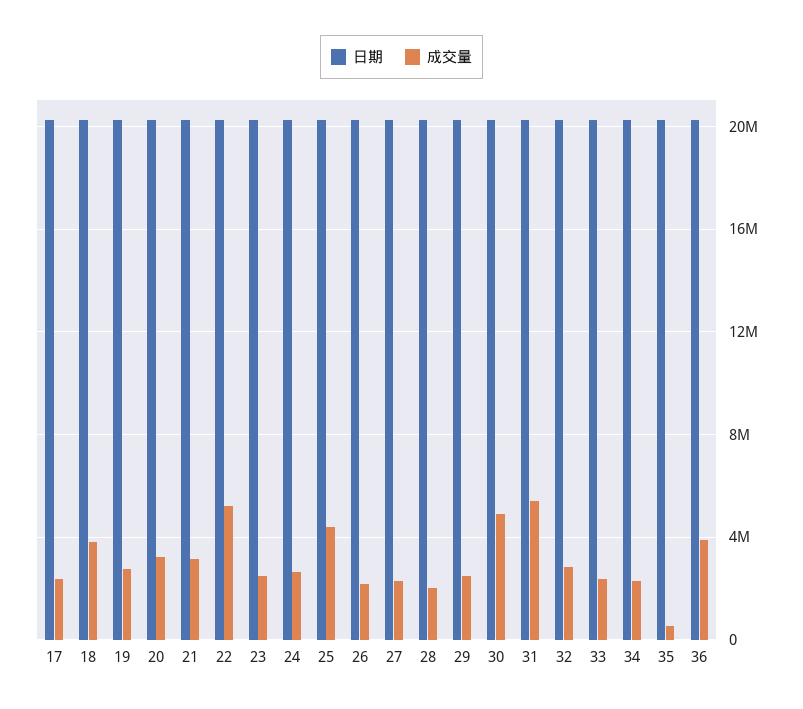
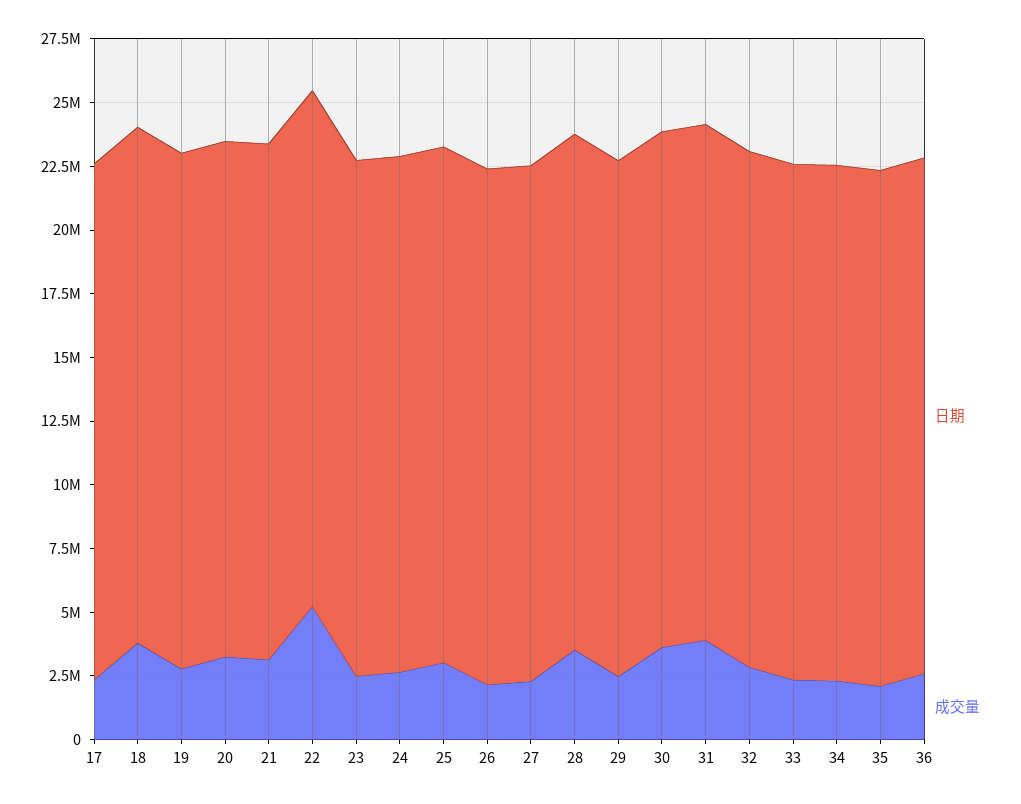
  {
    "日期": {
      "17": 20000000,
      "18": 20000000,
      "19": 20000000,
      "20": 20000000,
      "21": 20000000,
      "22": 20000000,
      "23": 20000000,
      "24": 20000000,
      "25": 20000000,
      "26": 20000000,
      "27": 20000000,
      "28": 20000000,
      "29": 20000000,
      "30": 20000000,
      "31": 20000000,
      "32": 20000000,
      "33": 20000000,
      "34": 20000000,
      "35": 20000000,
      "36": 20000000
    },
    "成交量": {
      "17": 2500000,
      "18": 4000000,
      "19": 3000000,
      "20": 3000000,
      "21": 3000000,
      "22": 5000000,
      "23": 2500000,
      "24": 2500000,
-     "25": 4500000,
+     "25": 3000000,
      "26": 2000000,
      "27": 2500000,
-     "28": 2000000,
+     "28": 3500000,
      "29": 2500000,
-     "30": 5000000,
+     "30": 3500000,
-     "31": 5500000,
+     "31": 4000000,
      "32": 3000000,
      "33": 2500000,
      "34": 2500000,
-     "35": 500000,
+     "35": 2000000,
-     "36": 4000000
+     "36": 2500000
    }
  }

